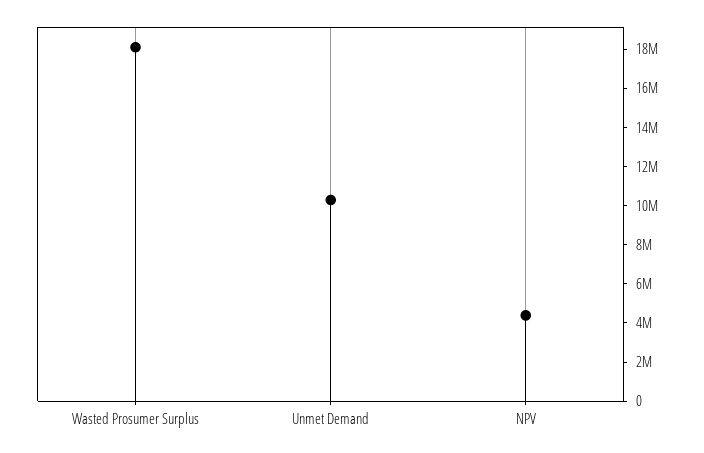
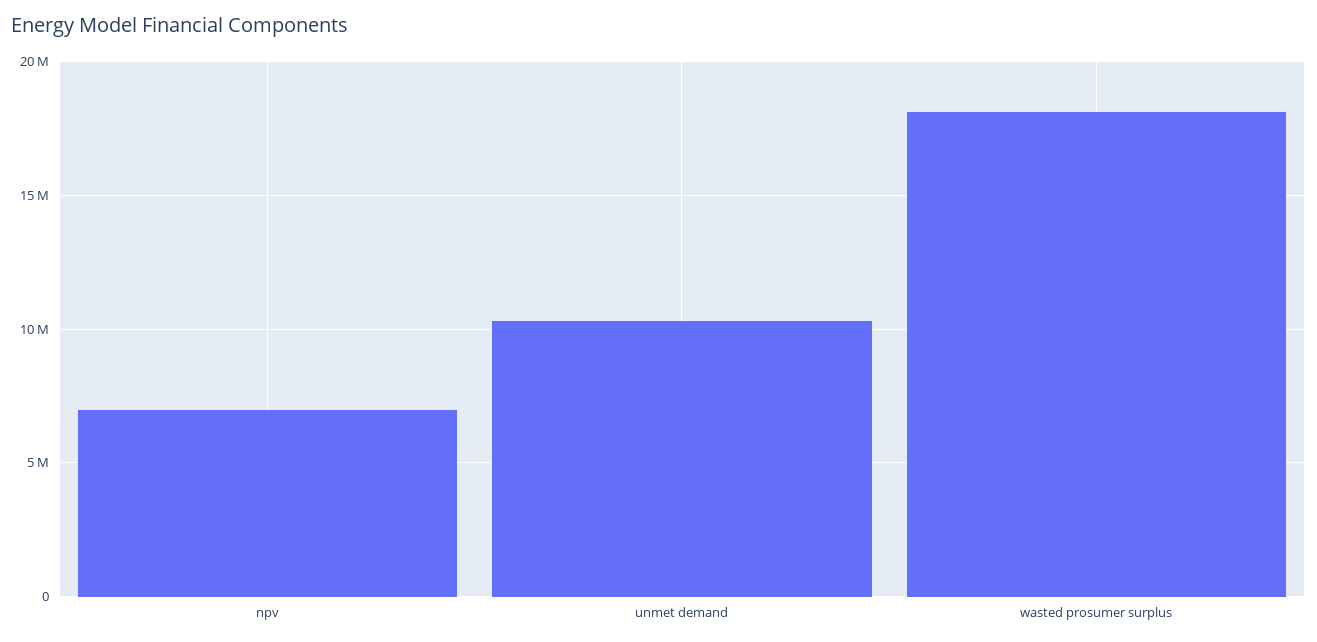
  {
    "Wasted Prosumer Surplus": 18000000,
    "Unmet Demand": 10500000,
-   "NPV": 4500000
+   "NPV": 7000000
  }

